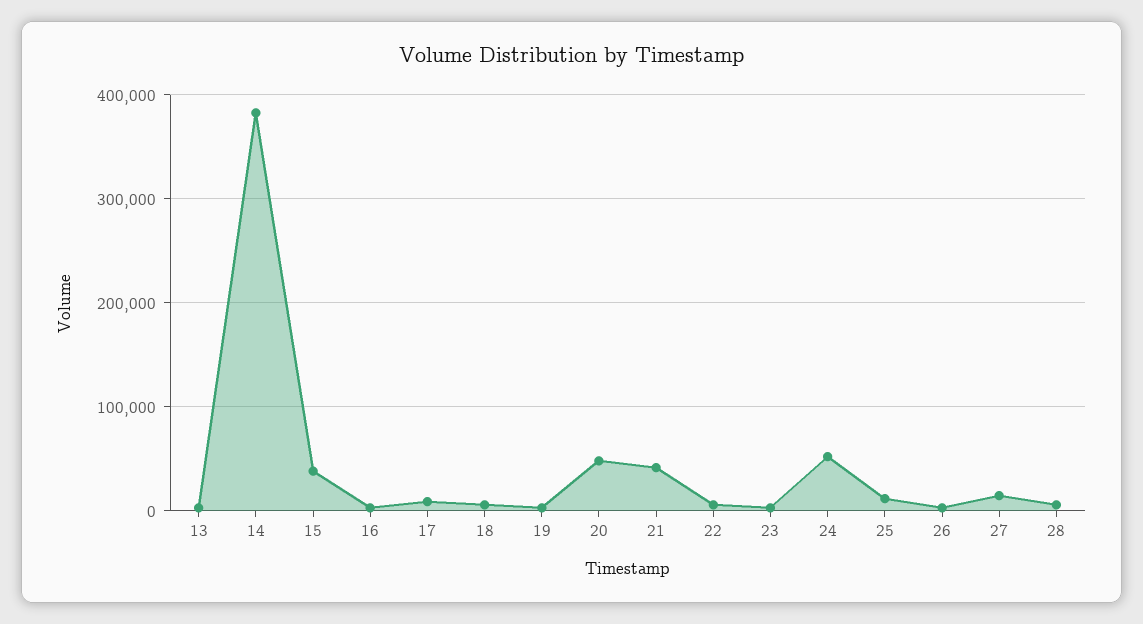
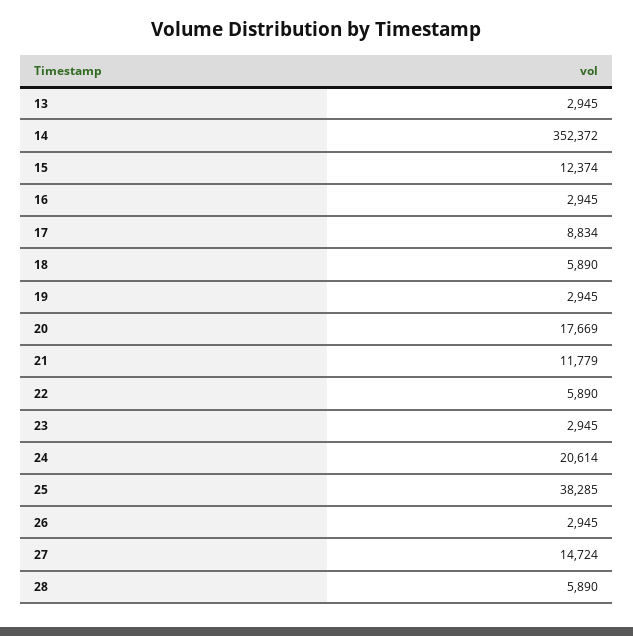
  {
    "13": 2945,
-   "14": 380000,
+   "14": 352372,
-   "15": 40000,
+   "15": 12374,
    "16": 2945,
    "17": 8834,
    "18": 5890,
    "19": 2945,
-   "20": 50000,
+   "20": 17669,
-   "21": 40000,
+   "21": 11779,
    "22": 5890,
    "23": 2945,
-   "24": 50000,
+   "24": 20614,
-   "25": 10000,
+   "25": 38285,
    "26": 2945,
    "27": 14724,
    "28": 5890
  }

